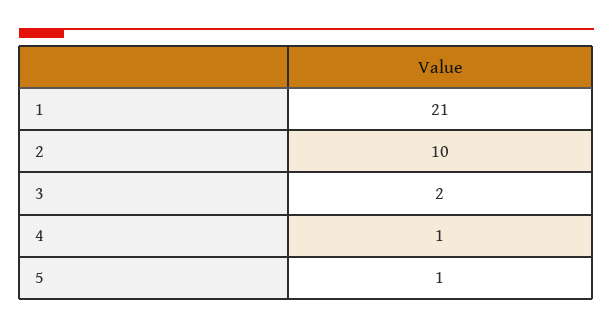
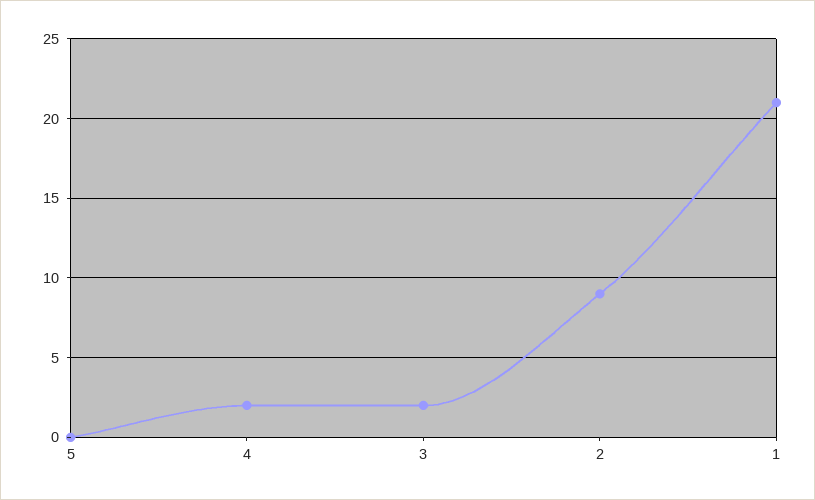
  {
    "1": 21,
-   "2": 10,
+   "2": 9,
    "3": 2,
-   "4": 1,
+   "4": 2,
-   "5": 1
+   "5": 0
  }

